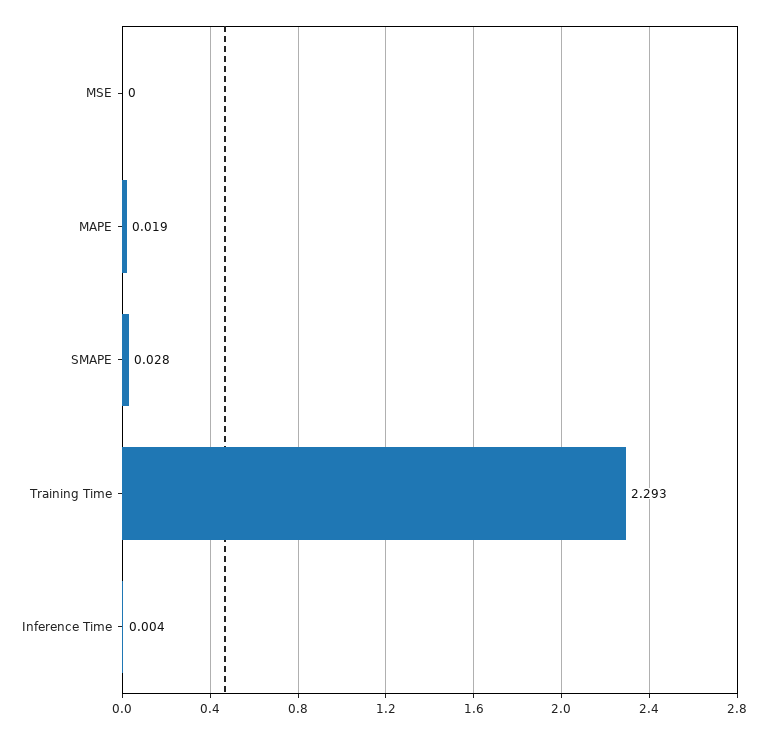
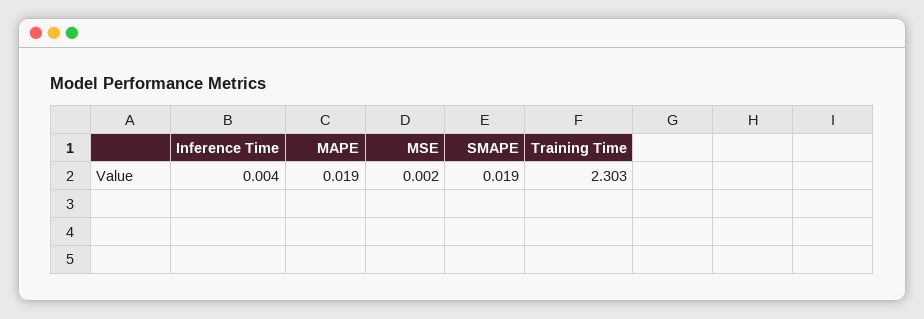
  {
-   "MSE": 0,
+   "MSE": 0.002,
    "MAPE": 0.019,
-   "SMAPE": 0.028,
+   "SMAPE": 0.019,
-   "Training Time": 2.293,
+   "Training Time": 2.303,
    "Inference Time": 0.004
  }

